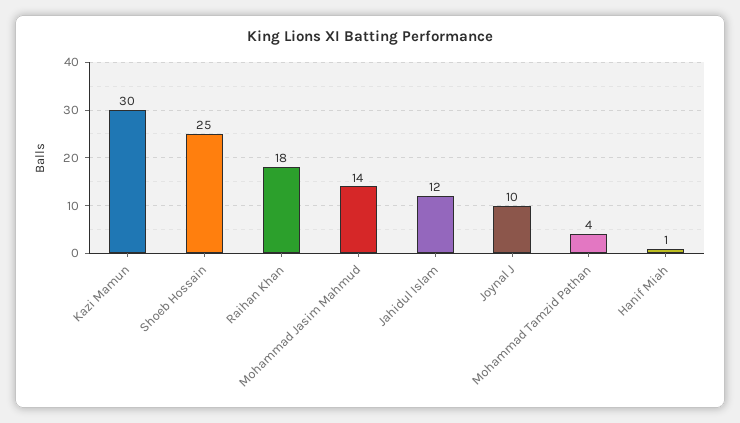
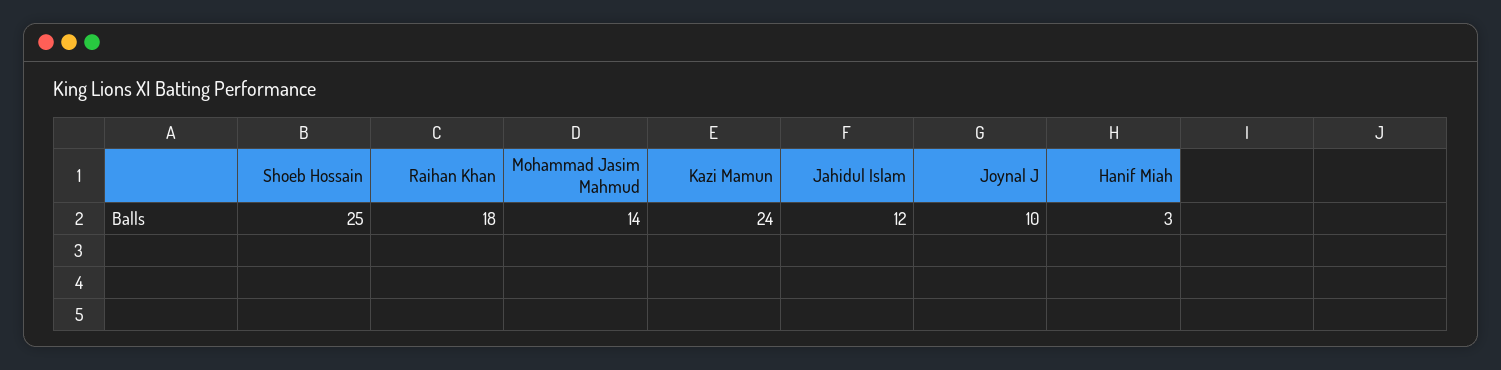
  {
-   "Kazi Mamun": 30,
+   "Kazi Mamun": 24,
    "Shoeb Hossain": 25,
    "Raihan Khan": 18,
    "Mohammad Jasim Mahmud": 14,
    "Jahidul Islam": 12,
    "Joynal J": 10,
-   "Mohammad Tamzid Pathan": 4,
-   "Hanif Miah": 1
+   "Hanif Miah": 3
  }

